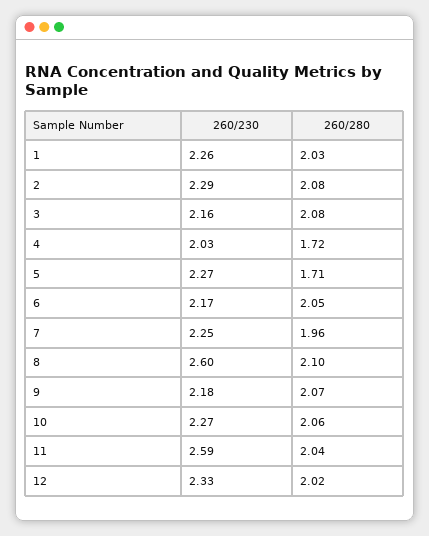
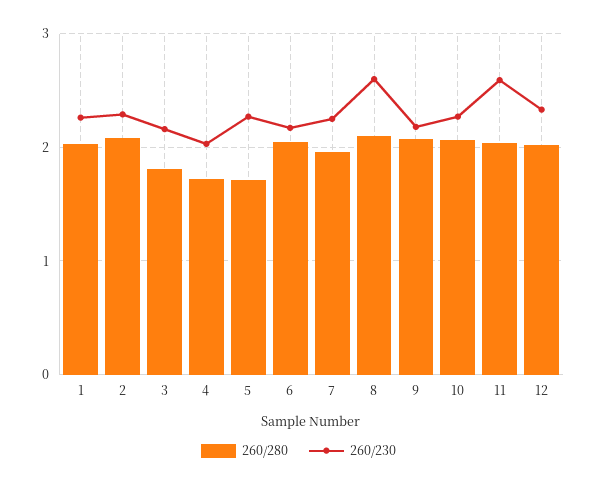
  {
    "260/230": {
      "1": 2.26,
      "2": 2.29,
      "3": 2.16,
      "4": 2.03,
      "5": 2.27,
      "6": 2.17,
      "7": 2.25,
      "8": 2.6,
      "9": 2.18,
      "10": 2.27,
      "11": 2.59,
      "12": 2.33
    },
    "260/280": {
      "1": 2.03,
      "2": 2.08,
-     "3": 2.08,
+     "3": 1.8,
      "4": 1.72,
      "5": 1.71,
      "6": 2.05,
      "7": 1.96,
      "8": 2.1,
      "9": 2.07,
      "10": 2.06,
      "11": 2.04,
      "12": 2.02
    }
  }

